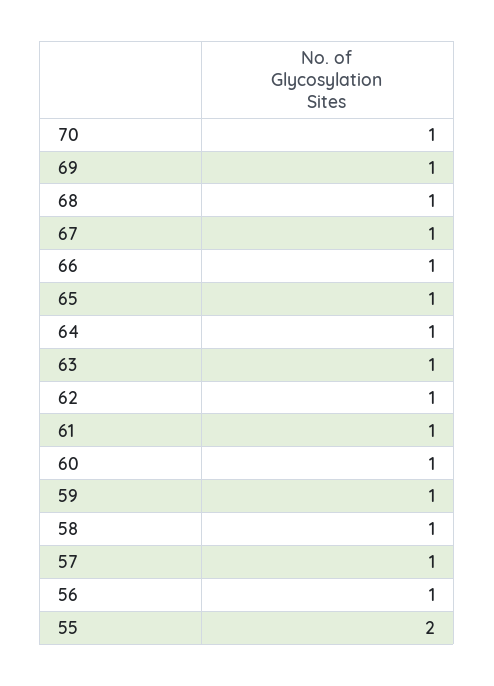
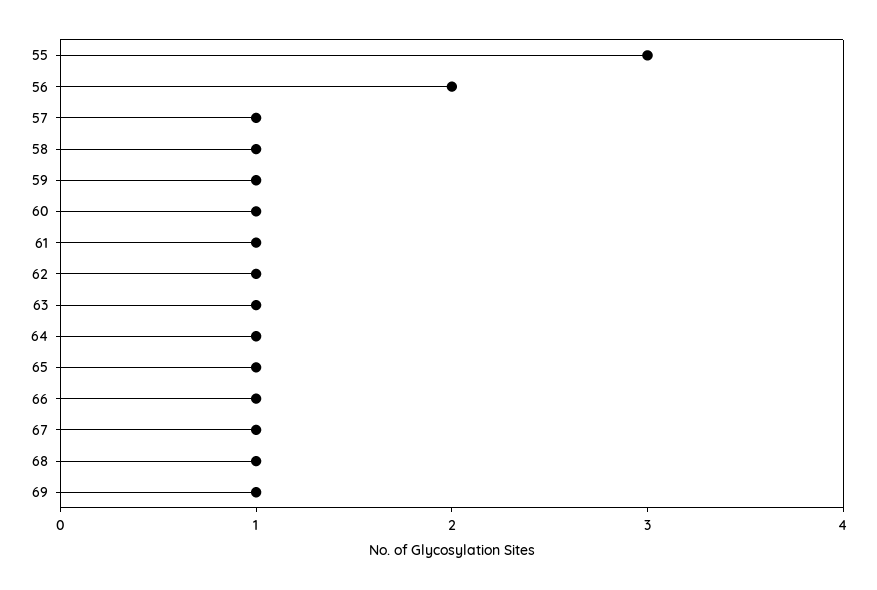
  {
-   "70": 1,
    "69": 1,
    "68": 1,
    "67": 1,
    "66": 1,
    "65": 1,
    "64": 1,
    "63": 1,
    "62": 1,
    "61": 1,
    "60": 1,
    "59": 1,
    "58": 1,
    "57": 1,
-   "56": 1,
+   "56": 2,
-   "55": 2
+   "55": 3
  }

